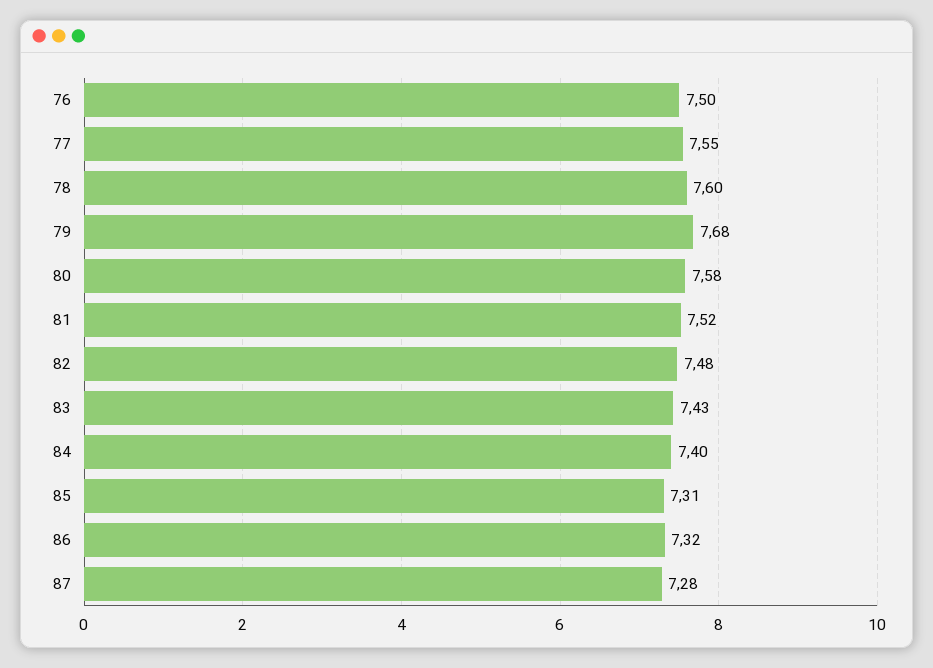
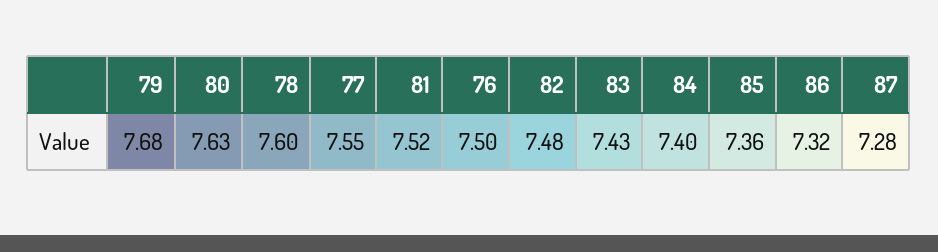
  {
    "76": 7.5,
    "77": 7.55,
    "78": 7.6,
    "79": 7.68,
-   "80": 7.58,
+   "80": 7.63,
    "81": 7.52,
    "82": 7.48,
    "83": 7.43,
    "84": 7.4,
-   "85": 7.31,
+   "85": 7.36,
    "86": 7.32,
    "87": 7.28
  }

